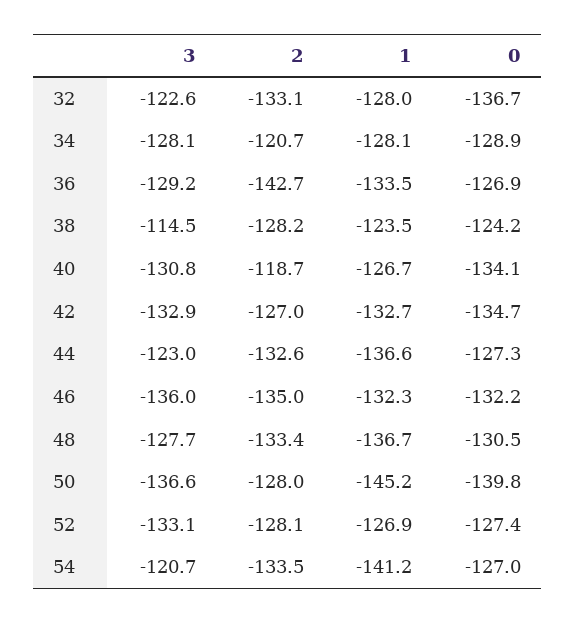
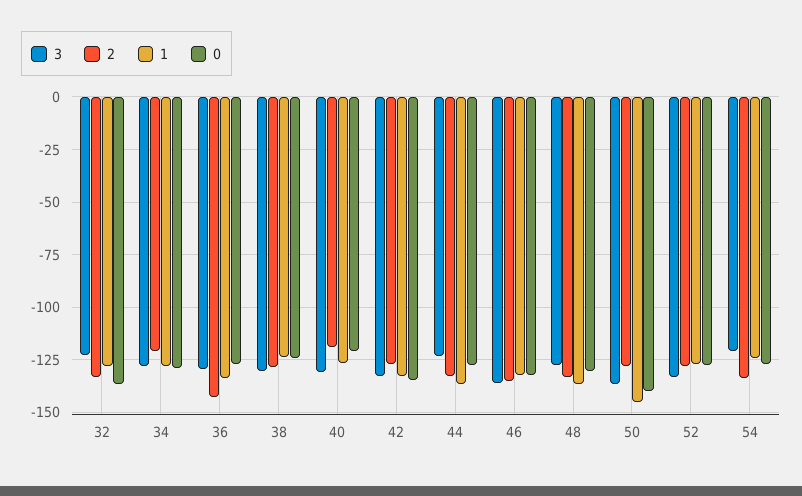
  {
    "3": {
      "32": -122.6,
      "34": -128.1,
      "36": -129.2,
-     "38": -114.5,
+     "38": -130,
      "40": -130.8,
      "42": -132.9,
      "44": -123,
      "46": -136,
      "48": -127.7,
      "50": -136.6,
      "52": -133.1,
      "54": -120.7
    },
    "2": {
      "32": -133.1,
      "34": -120.7,
      "36": -142.7,
      "38": -128.2,
      "40": -118.7,
      "42": -127,
      "44": -132.6,
      "46": -135,
      "48": -133.4,
      "50": -128,
      "52": -128.1,
      "54": -133.5
    },
    "1": {
      "32": -128,
      "34": -128.1,
      "36": -133.5,
      "38": -123.5,
      "40": -126.7,
      "42": -132.7,
      "44": -136.6,
      "46": -132.3,
      "48": -136.7,
      "50": -145.2,
      "52": -126.9,
-     "54": -141.2
+     "54": -125
    },
    "0": {
      "32": -136.7,
      "34": -128.9,
      "36": -126.9,
      "38": -124.2,
-     "40": -134.1,
+     "40": -120,
      "42": -134.7,
      "44": -127.3,
      "46": -132.2,
      "48": -130.5,
      "50": -139.8,
      "52": -127.4,
      "54": -127
    }
  }

